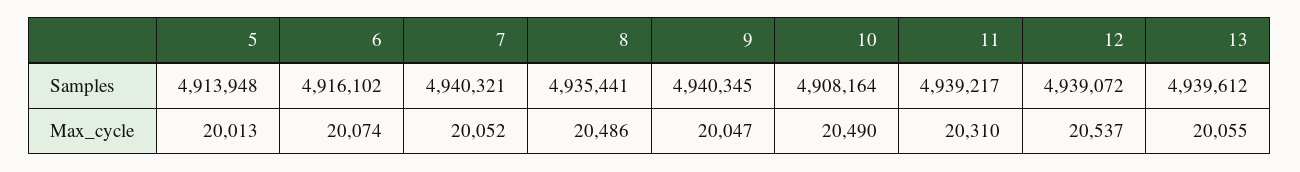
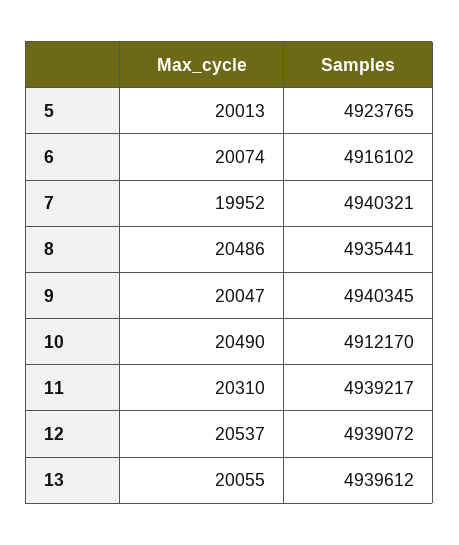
  {
    "5": {
-     "Samples": 4913948,
+     "Samples": 4923765,
      "Max_cycle": 20013
    },
    "6": {
      "Samples": 4916102,
      "Max_cycle": 20074
    },
    "7": {
      "Samples": 4940321,
-     "Max_cycle": 20052
+     "Max_cycle": 19952
    },
    "8": {
      "Samples": 4935441,
      "Max_cycle": 20486
    },
    "9": {
      "Samples": 4940345,
      "Max_cycle": 20047
    },
    "10": {
-     "Samples": 4908164,
+     "Samples": 4912170,
      "Max_cycle": 20490
    },
    "11": {
      "Samples": 4939217,
      "Max_cycle": 20310
    },
    "12": {
      "Samples": 4939072,
      "Max_cycle": 20537
    },
    "13": {
      "Samples": 4939612,
      "Max_cycle": 20055
    }
  }

